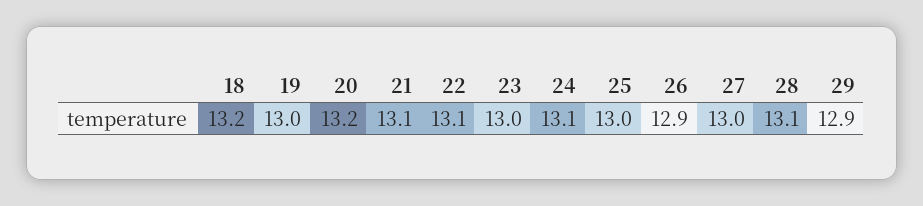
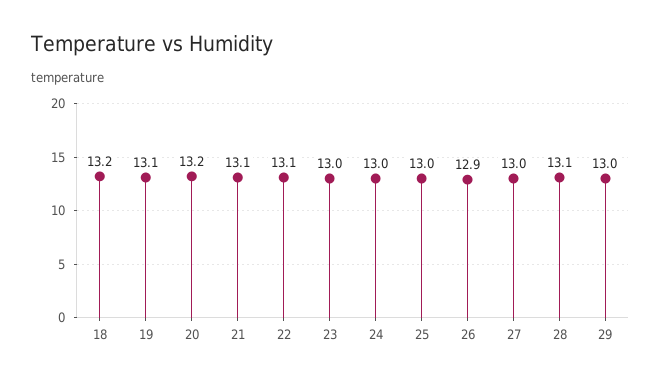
  {
    "18": 13.2,
-   "19": 13,
+   "19": 13.1,
    "20": 13.2,
    "21": 13.1,
    "22": 13.1,
    "23": 13,
-   "24": 13.1,
+   "24": 13,
    "25": 13,
    "26": 12.9,
    "27": 13,
    "28": 13.1,
-   "29": 12.9
+   "29": 13
  }

